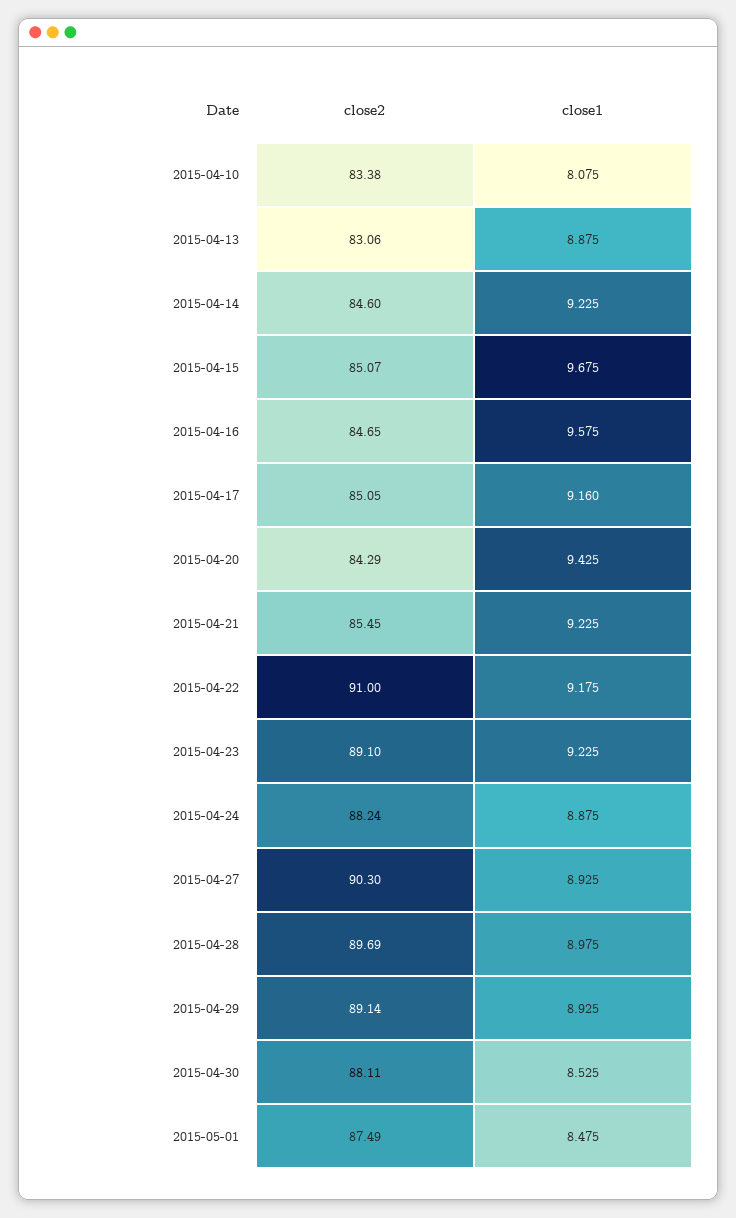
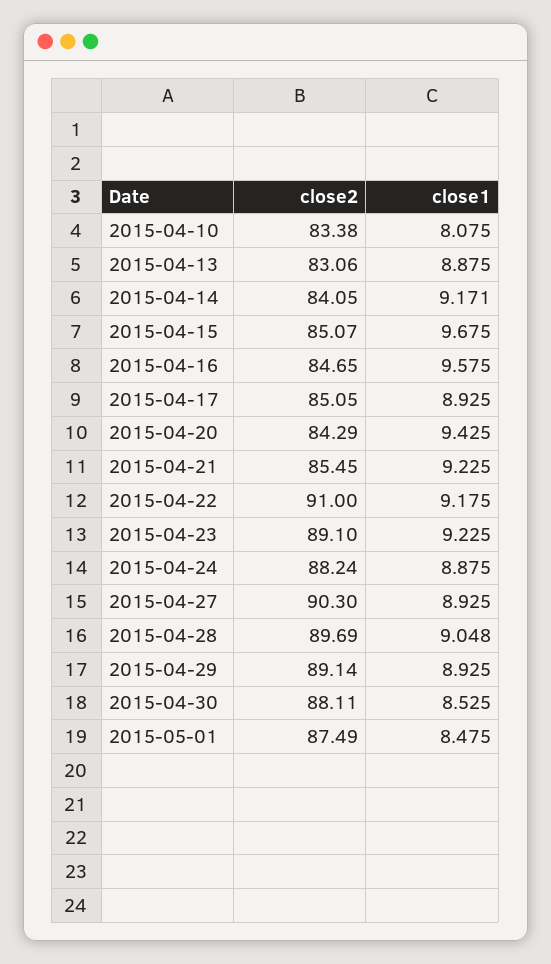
  {
    "close2": {
      "2015-04-10": 83.38,
      "2015-04-13": 83.06,
-     "2015-04-14": 84.6,
+     "2015-04-14": 84.05,
      "2015-04-15": 85.07,
      "2015-04-16": 84.65,
      "2015-04-17": 85.05,
      "2015-04-20": 84.29,
      "2015-04-21": 85.45,
      "2015-04-22": 91,
      "2015-04-23": 89.1,
      "2015-04-24": 88.24,
      "2015-04-27": 90.3,
      "2015-04-28": 89.69,
      "2015-04-29": 89.14,
      "2015-04-30": 88.11,
      "2015-05-01": 87.49
    },
    "close1": {
      "2015-04-10": 8.075,
      "2015-04-13": 8.875,
-     "2015-04-14": 9.225,
+     "2015-04-14": 9.171,
      "2015-04-15": 9.675,
      "2015-04-16": 9.575,
-     "2015-04-17": 9.16,
+     "2015-04-17": 8.925,
      "2015-04-20": 9.425,
      "2015-04-21": 9.225,
      "2015-04-22": 9.175,
      "2015-04-23": 9.225,
      "2015-04-24": 8.875,
      "2015-04-27": 8.925,
-     "2015-04-28": 8.975,
+     "2015-04-28": 9.048,
      "2015-04-29": 8.925,
      "2015-04-30": 8.525,
      "2015-05-01": 8.475
    }
  }

